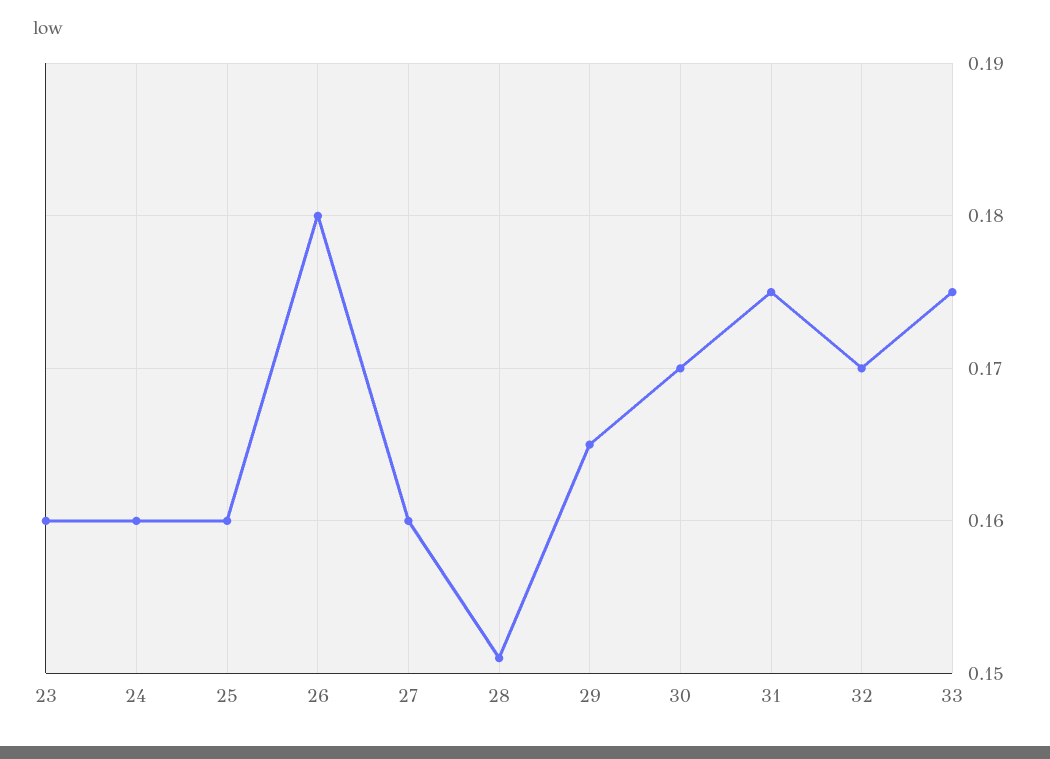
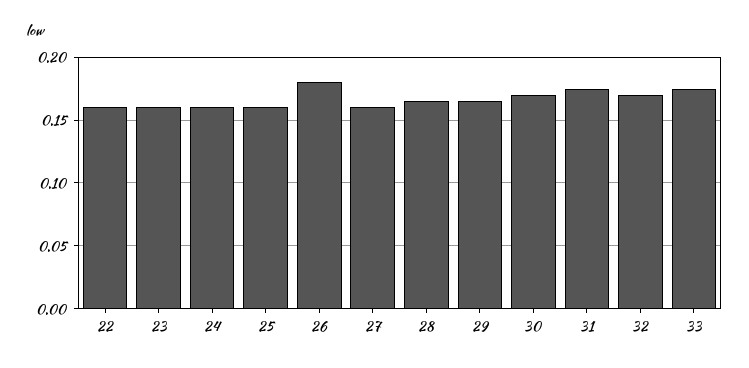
  {
    "23": 0.16,
    "24": 0.16,
    "25": 0.16,
    "26": 0.18,
    "27": 0.16,
-   "28": 0.151,
+   "28": 0.165,
    "29": 0.165,
    "30": 0.17,
    "31": 0.175,
    "32": 0.17,
-   "33": 0.175
+   "33": 0.175,
+   "22": 0.16
  }

